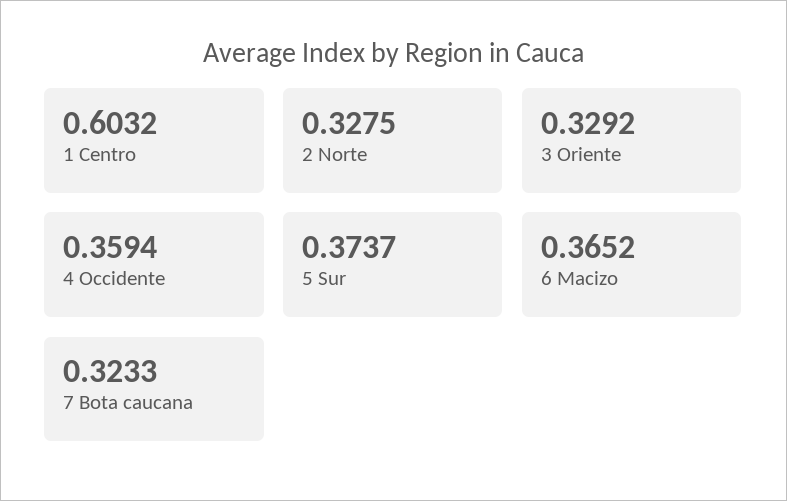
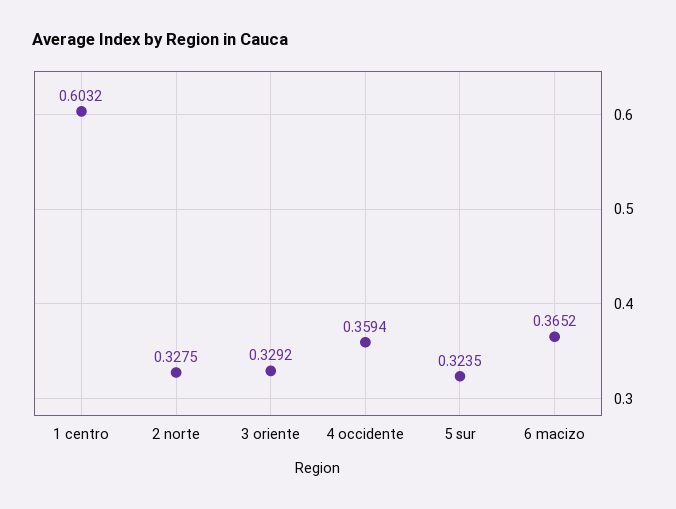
  {
    "1 Centro": 0.6032,
    "2 Norte": 0.3275,
    "3 Oriente": 0.3292,
    "4 Occidente": 0.3594,
-   "5 Sur": 0.3737,
+   "5 Sur": 0.3235,
-   "6 Macizo": 0.3652,
+   "6 Macizo": 0.3652
-   "7 Bota caucana": 0.3233
  }

